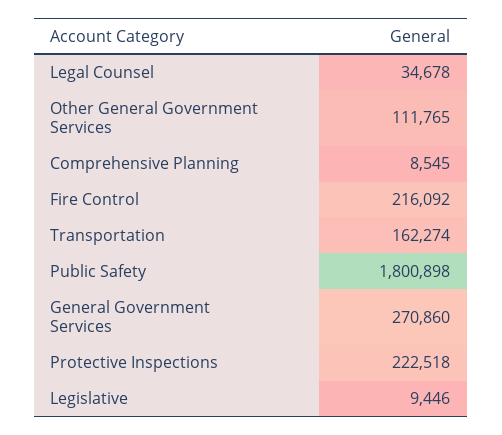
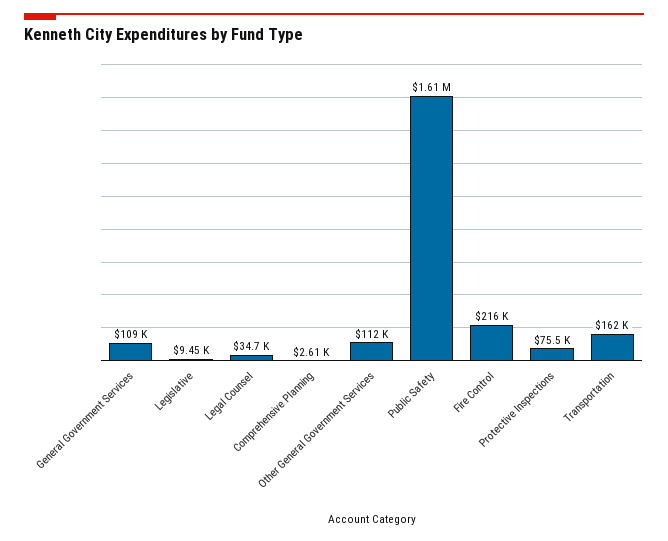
  {
    "Legal Counsel": 34678,
    "Other General Government Services": 111765,
-   "Comprehensive Planning": 8545,
+   "Comprehensive Planning": 2610,
    "Fire Control": 216092,
    "Transportation": 162274,
-   "Public Safety": 1800898,
+   "Public Safety": 1610000,
-   "General Government Services": 270860,
+   "General Government Services": 109000,
-   "Protective Inspections": 222518,
+   "Protective Inspections": 75500,
    "Legislative": 9446
  }

